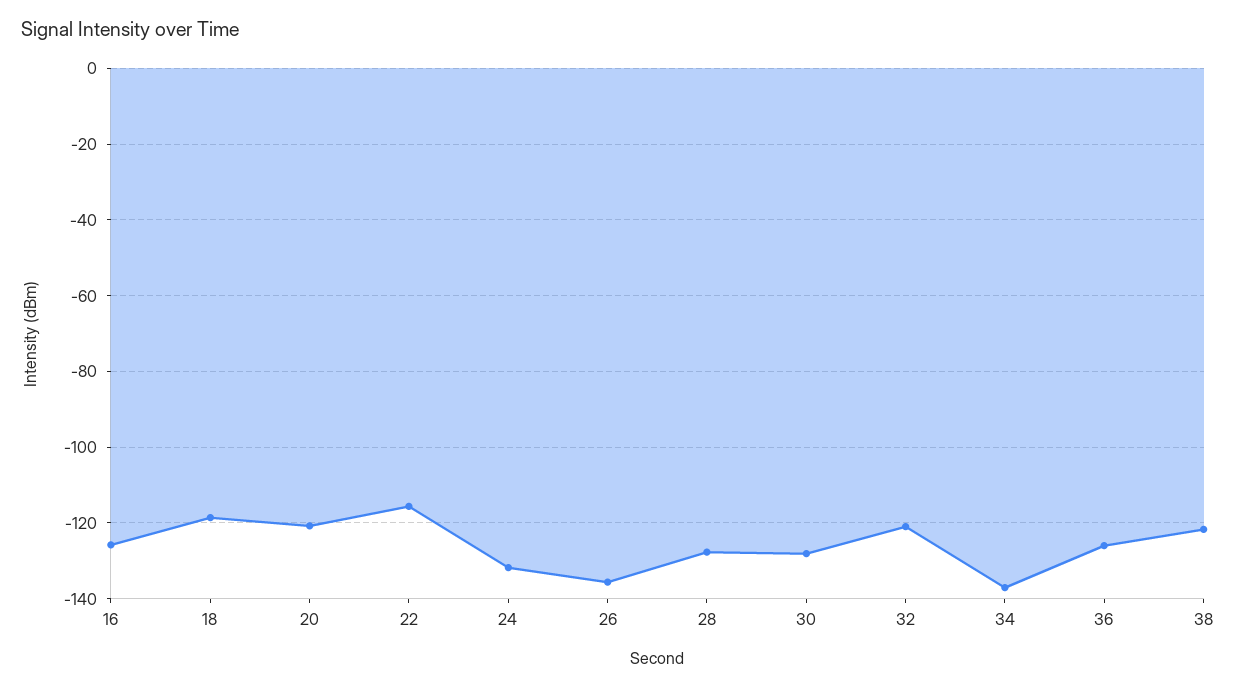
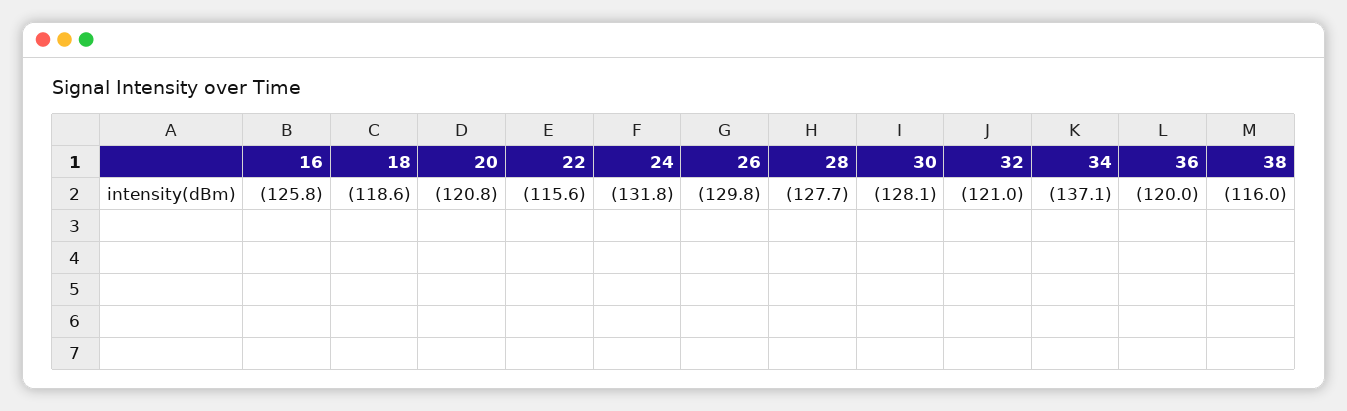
  {
    "16": -125.8,
    "18": -118.6,
    "20": -120.8,
    "22": -115.6,
    "24": -131.8,
-   "26": -136,
+   "26": -129.8,
    "28": -127.7,
    "30": -128.1,
    "32": -121,
    "34": -137.1,
-   "36": -126,
+   "36": -120,
-   "38": -122
+   "38": -116
  }

